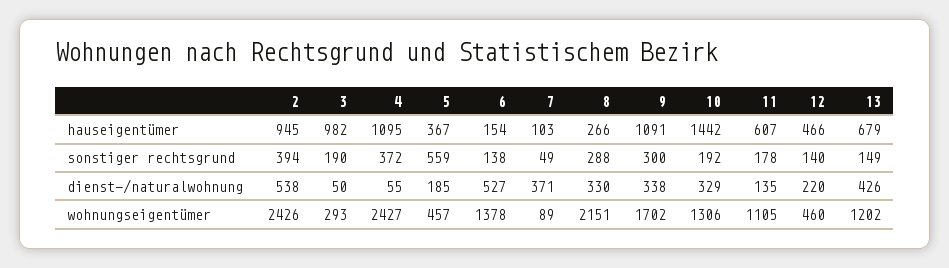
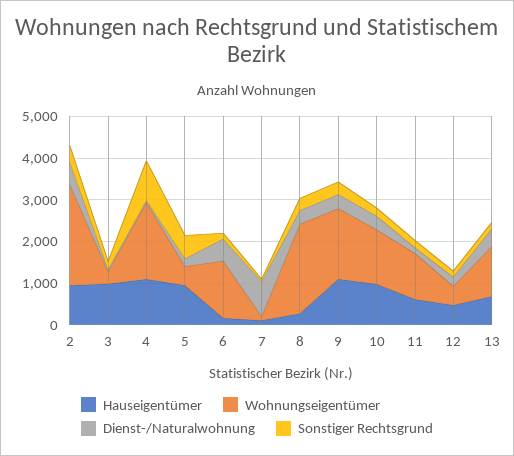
  {
    "hauseigentümer": {
      "2": 945,
      "3": 982,
      "4": 1095,
-     "5": 367,
+     "5": 1000,
      "6": 154,
      "7": 103,
      "8": 266,
      "9": 1091,
-     "10": 1442,
+     "10": 1000,
      "11": 607,
      "12": 466,
      "13": 679
    },
    "sonstiger rechtsgrund": {
      "2": 394,
      "3": 190,
-     "4": 372,
+     "4": 1000,
      "5": 559,
      "6": 138,
      "7": 49,
      "8": 288,
      "9": 300,
      "10": 192,
      "11": 178,
      "12": 140,
      "13": 149
    },
    "dienst-/naturalwohnung": {
      "2": 538,
      "3": 50,
      "4": 55,
      "5": 185,
      "6": 527,
-     "7": 371,
+     "7": 800,
      "8": 330,
      "9": 338,
      "10": 329,
      "11": 135,
      "12": 220,
      "13": 426
    },
    "wohnungseigentümer": {
      "2": 2426,
      "3": 293,
-     "4": 2427,
+     "4": 1800,
      "5": 457,
      "6": 1378,
      "7": 89,
      "8": 2151,
      "9": 1702,
      "10": 1306,
      "11": 1105,
      "12": 460,
      "13": 1202
    }
  }

